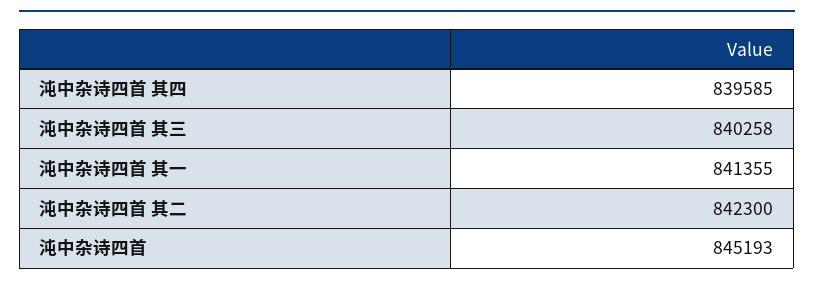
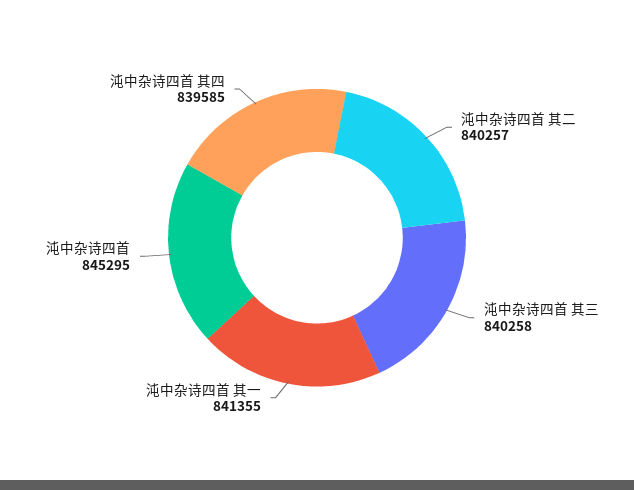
  {
    "沌中杂诗四首 其四": 839585,
    "沌中杂诗四首 其三": 840258,
    "沌中杂诗四首 其一": 841355,
-   "沌中杂诗四首 其二": 842300,
+   "沌中杂诗四首 其二": 840257,
-   "沌中杂诗四首": 845193
+   "沌中杂诗四首": 845295
  }

